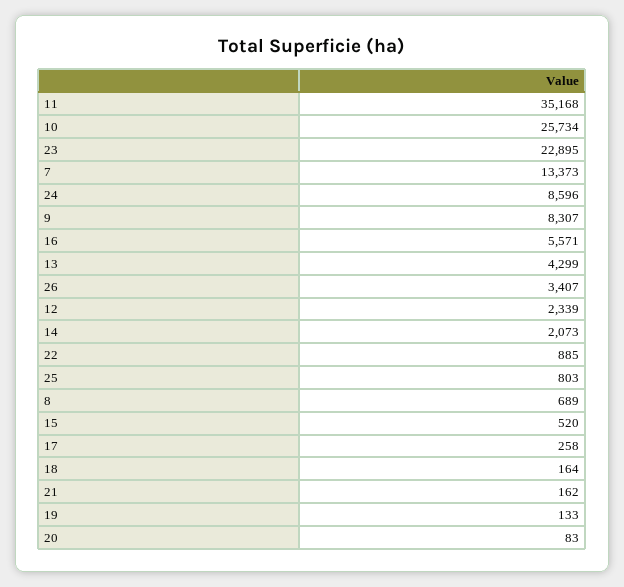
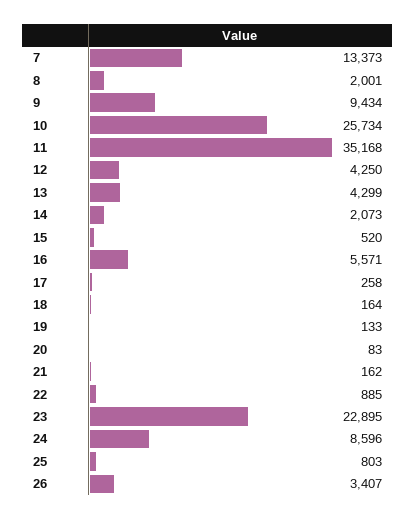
  {
    "11": 35168,
    "10": 25734,
    "23": 22895,
    "7": 13373,
    "24": 8596,
-   "9": 8307,
+   "9": 9434,
    "16": 5571,
    "13": 4299,
    "26": 3407,
-   "12": 2339,
+   "12": 4250,
    "14": 2073,
    "22": 885,
    "25": 803,
-   "8": 689,
+   "8": 2001,
    "15": 520,
    "17": 258,
    "18": 164,
    "21": 162,
    "19": 133,
    "20": 83
  }

